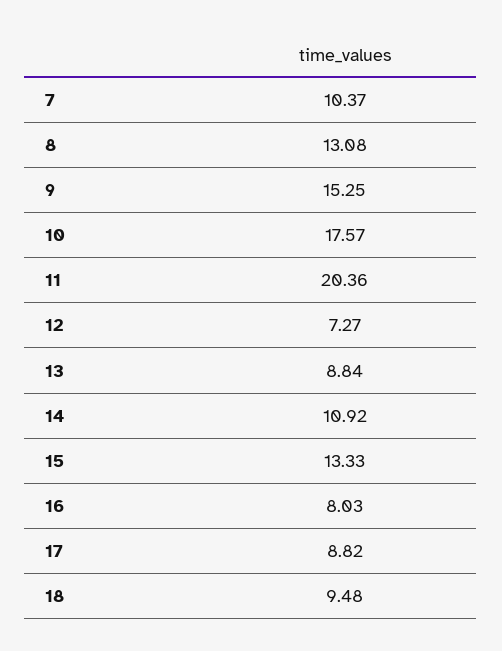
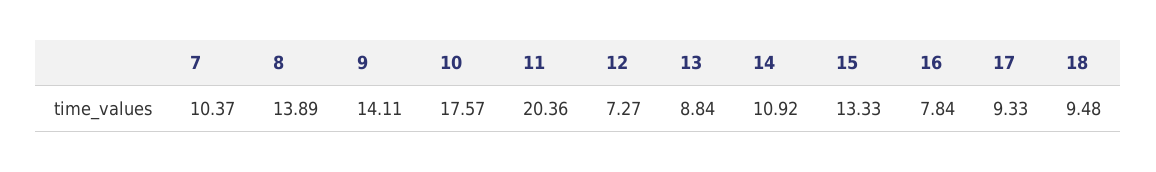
  {
    "7": 10.37,
-   "8": 13.08,
+   "8": 13.89,
-   "9": 15.25,
+   "9": 14.11,
    "10": 17.57,
    "11": 20.36,
    "12": 7.27,
    "13": 8.84,
    "14": 10.92,
    "15": 13.33,
-   "16": 8.03,
+   "16": 7.84,
-   "17": 8.82,
+   "17": 9.33,
    "18": 9.48
  }

